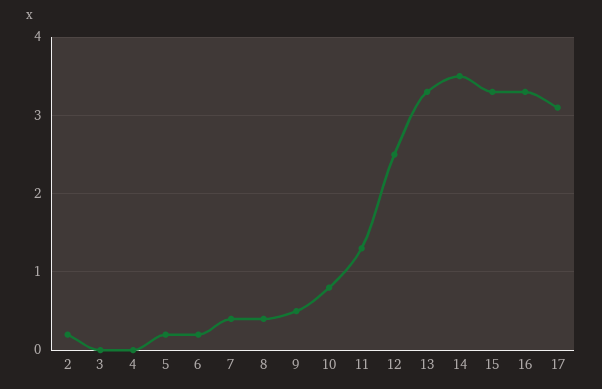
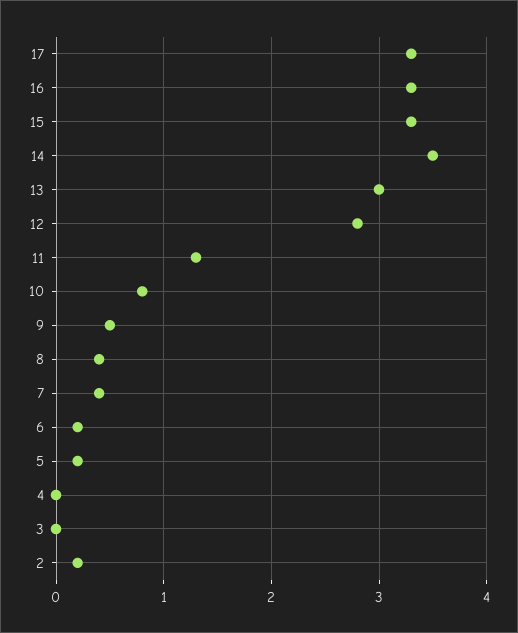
  {
    "2": 0.2,
    "3": 0,
    "4": 0,
    "5": 0.2,
    "6": 0.2,
    "7": 0.4,
    "8": 0.4,
    "9": 0.5,
    "10": 0.8,
    "11": 1.3,
-   "12": 2.5,
+   "12": 2.8,
-   "13": 3.3,
+   "13": 3,
    "14": 3.5,
    "15": 3.3,
    "16": 3.3,
-   "17": 3.1
+   "17": 3.3
  }

